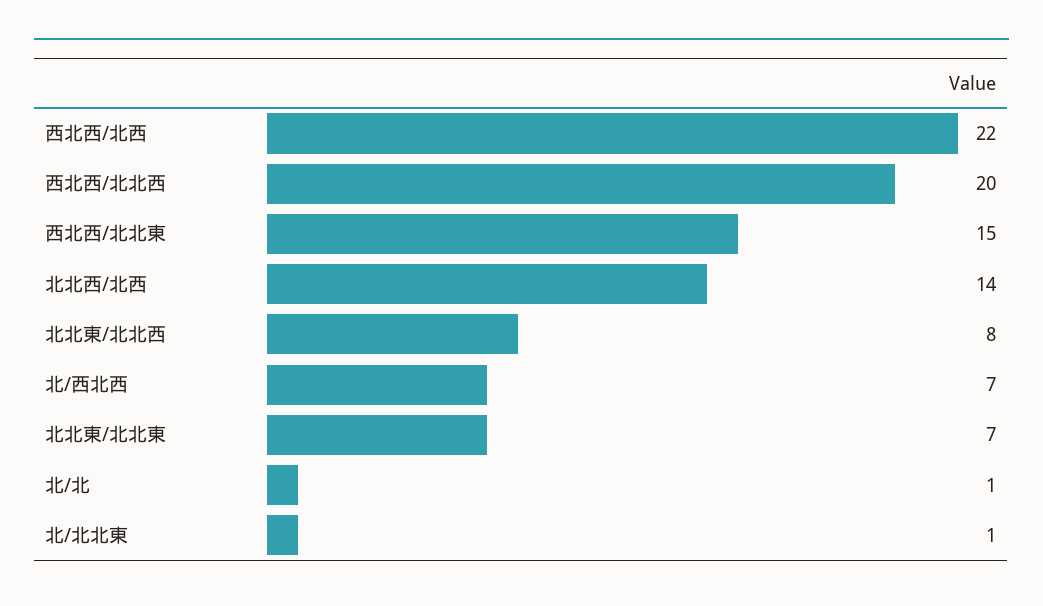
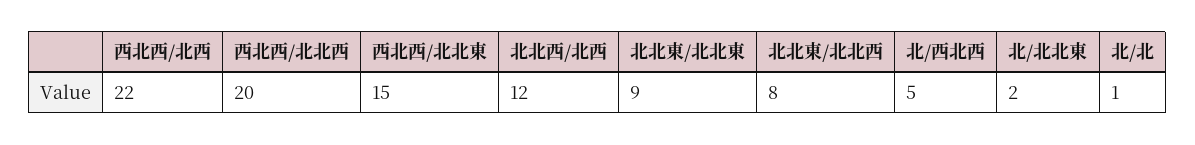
  {
    "西北西/北西": 22,
    "西北西/北北西": 20,
    "西北西/北北東": 15,
-   "北北西/北西": 14,
+   "北北西/北西": 12,
    "北北東/北北西": 8,
-   "北/西北西": 7,
+   "北/西北西": 5,
-   "北北東/北北東": 7,
+   "北北東/北北東": 9,
    "北/北": 1,
-   "北/北北東": 1
+   "北/北北東": 2
  }

